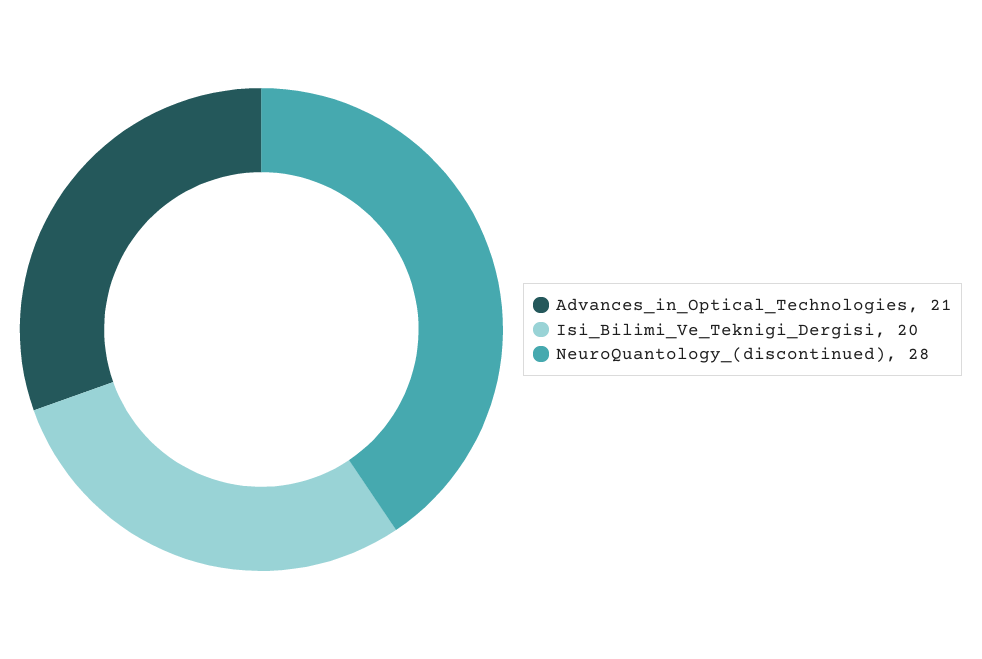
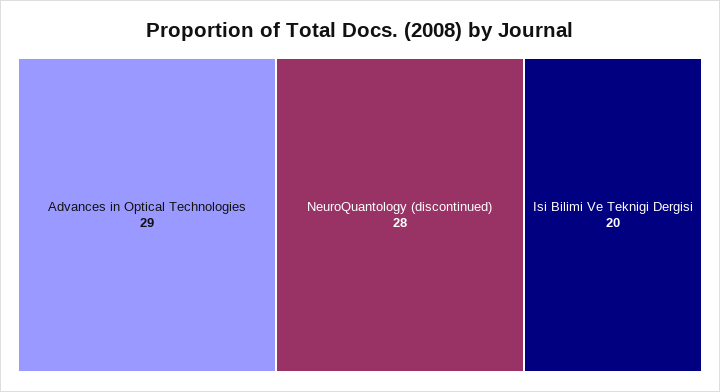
  {
-   "Advances_in_Optical_Technologies": 21,
+   "Advances_in_Optical_Technologies": 29,
    "Isi_Bilimi_Ve_Teknigi_Dergisi": 20,
    "NeuroQuantology_(discontinued)": 28
  }

